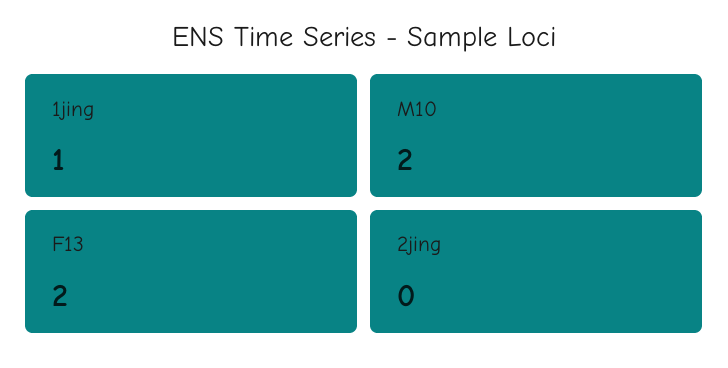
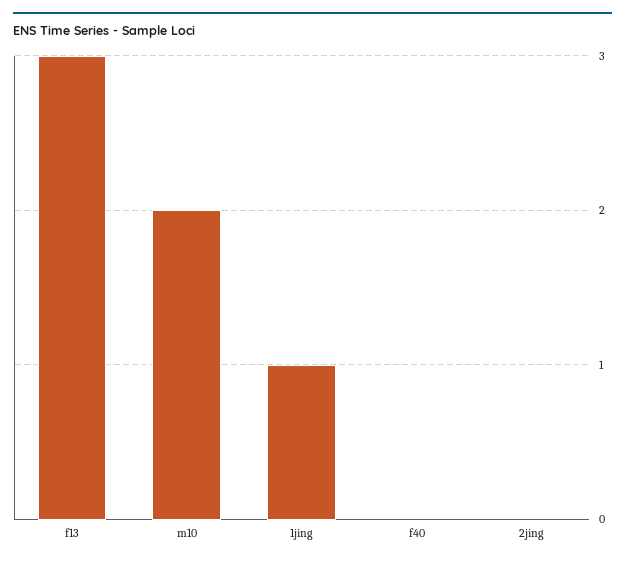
  {
    "1jing": 1,
    "M10": 2,
-   "F13": 2,
+   "F13": 3,
-   "2jing": 0
+   "2jing": 0,
+   "f40": 0
  }

